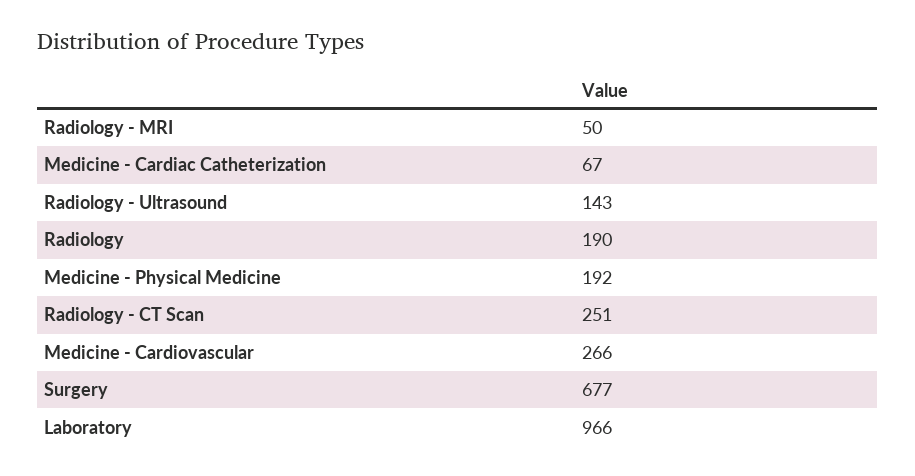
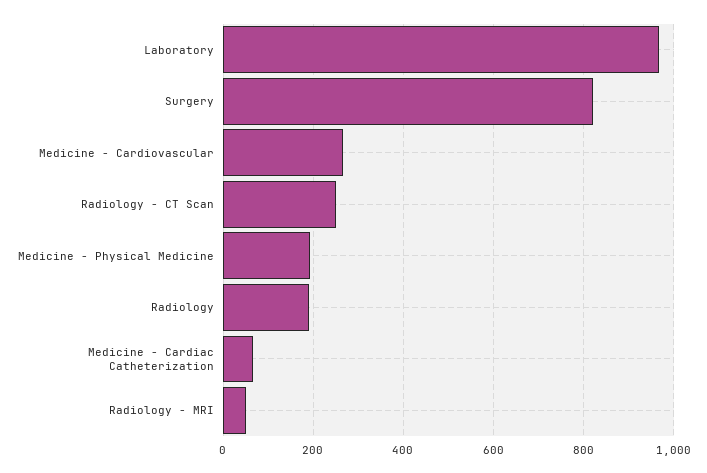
  {
    "Radiology - MRI": 50,
    "Medicine - Cardiac Catheterization": 67,
-   "Radiology - Ultrasound": 143,
    "Radiology": 190,
    "Medicine - Physical Medicine": 192,
    "Radiology - CT Scan": 251,
    "Medicine - Cardiovascular": 266,
-   "Surgery": 677,
+   "Surgery": 820,
    "Laboratory": 966
  }

